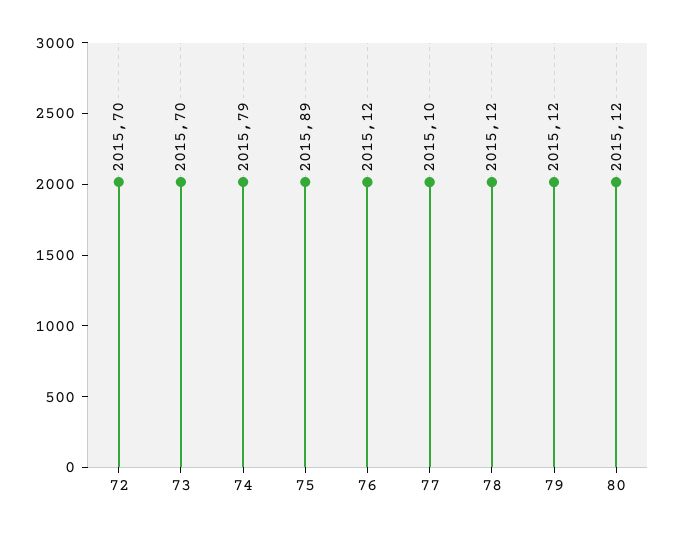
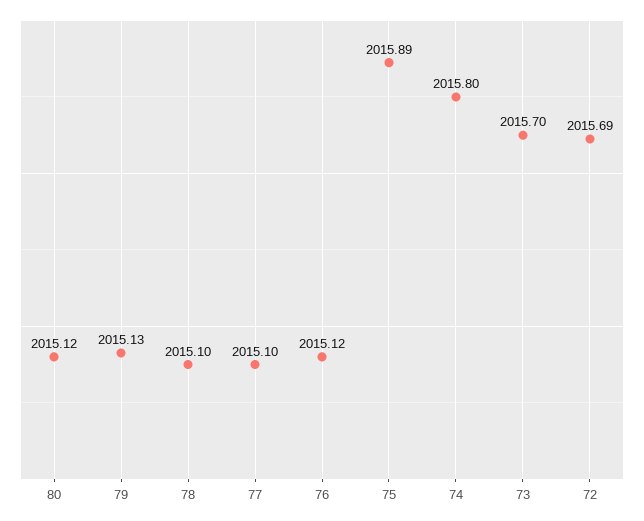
  {
-   "72": 2015.7,
+   "72": 2015.69,
    "73": 2015.7,
-   "74": 2015.79,
+   "74": 2015.8,
    "75": 2015.89,
    "76": 2015.12,
    "77": 2015.1,
-   "78": 2015.12,
+   "78": 2015.1,
-   "79": 2015.12,
+   "79": 2015.13,
    "80": 2015.12
  }

